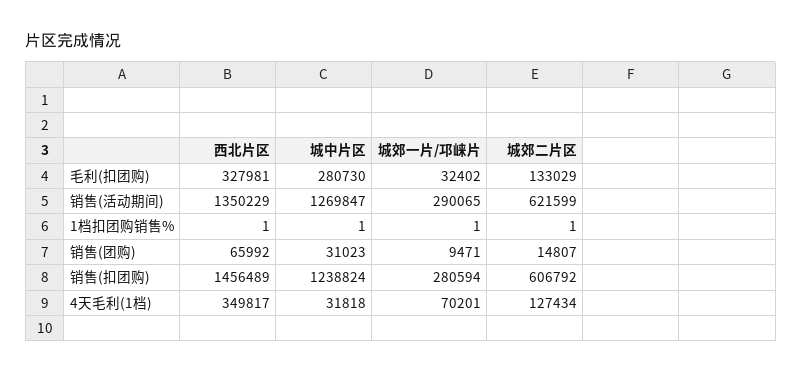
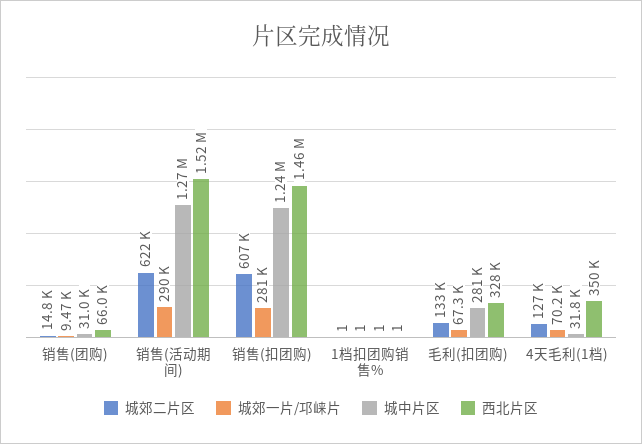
  {
    "西北片区": {
      "毛利(扣团购)": 327981,
-     "销售(活动期间)": 1350229,
+     "销售(活动期间)": 1520000,
      "1档扣团购销售%": 1,
      "销售(团购)": 65992,
      "销售(扣团购)": 1456489,
      "4天毛利(1档)": 349817
    },
    "城中片区": {
      "毛利(扣团购)": 280730,
      "销售(活动期间)": 1269847,
      "1档扣团购销售%": 1,
      "销售(团购)": 31023,
      "销售(扣团购)": 1238824,
      "4天毛利(1档)": 31818
    },
    "城郊一片/邛崃片": {
-     "毛利(扣团购)": 32402,
+     "毛利(扣团购)": 67300,
      "销售(活动期间)": 290065,
      "1档扣团购销售%": 1,
      "销售(团购)": 9471,
      "销售(扣团购)": 280594,
      "4天毛利(1档)": 70201
    },
    "城郊二片区": {
      "毛利(扣团购)": 133029,
      "销售(活动期间)": 621599,
      "1档扣团购销售%": 1,
      "销售(团购)": 14807,
      "销售(扣团购)": 606792,
      "4天毛利(1档)": 127434
    }
  }

